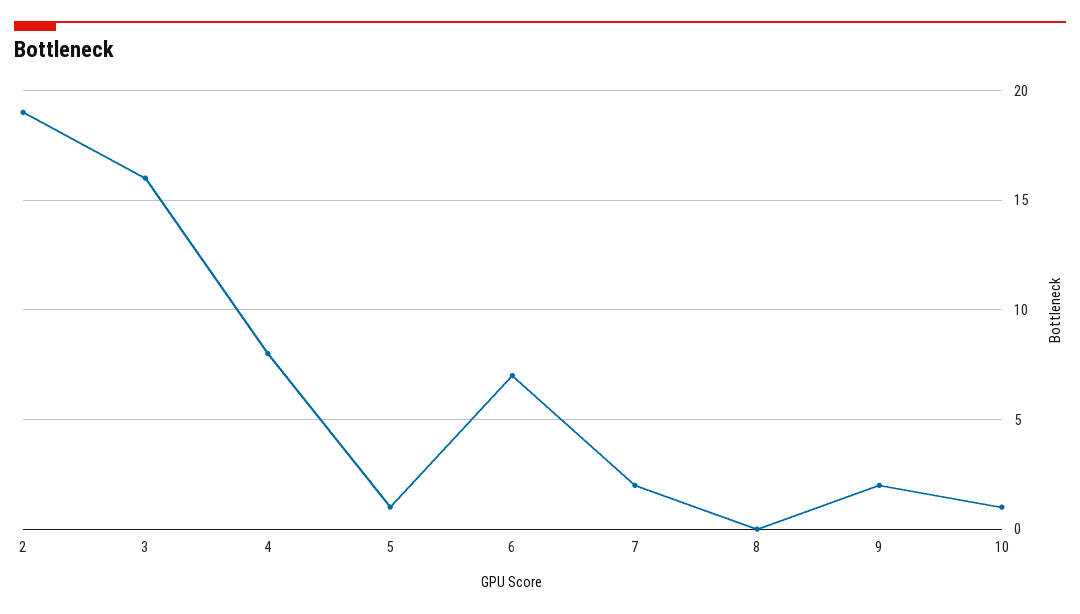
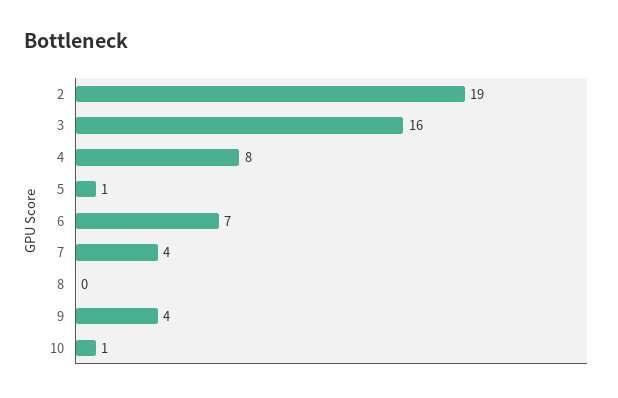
  {
    "2": 19,
    "3": 16,
    "4": 8,
    "5": 1,
    "6": 7,
-   "7": 2,
+   "7": 4,
    "8": 0,
-   "9": 2,
+   "9": 4,
    "10": 1
  }

